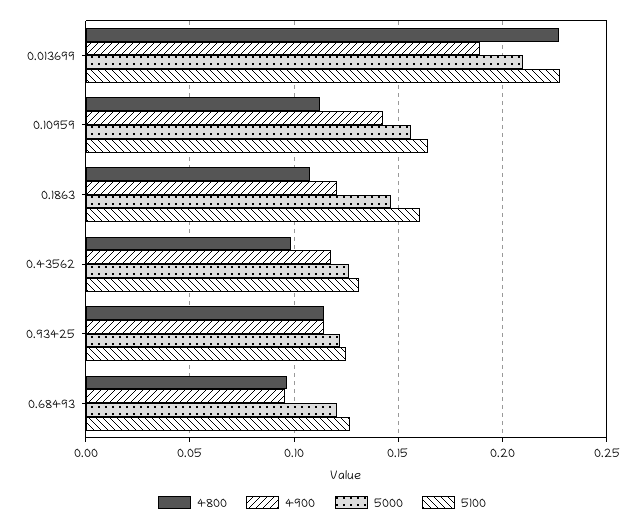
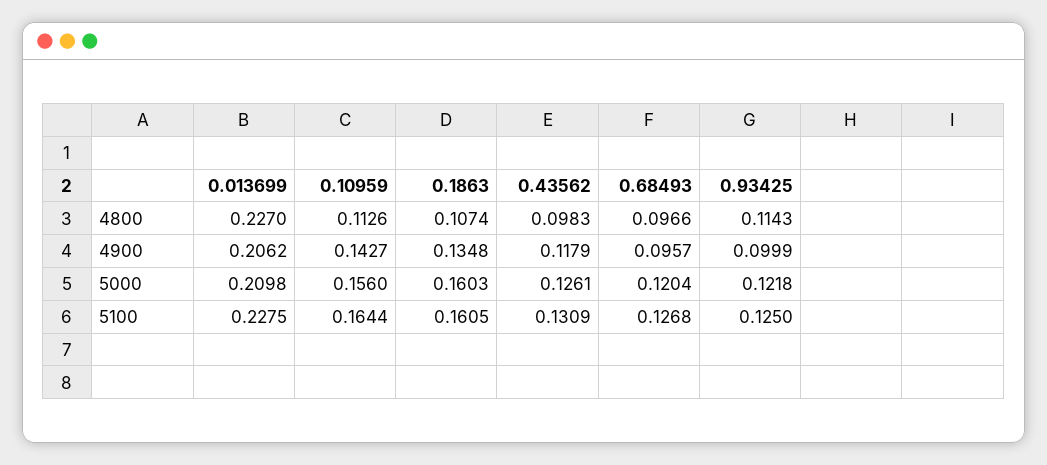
  {
    "4800": {
      "0.013699": 0.227,
      "0.10959": 0.1126,
      "0.1863": 0.1074,
      "0.43562": 0.0983,
      "0.93425": 0.1143,
      "0.68493": 0.0966
    },
    "4900": {
-     "0.013699": 0.19,
+     "0.013699": 0.2062,
      "0.10959": 0.1427,
-     "0.1863": 0.12,
+     "0.1863": 0.1348,
      "0.43562": 0.1179,
-     "0.93425": 0.115,
+     "0.93425": 0.0999,
      "0.68493": 0.0957
    },
    "5000": {
      "0.013699": 0.2098,
      "0.10959": 0.156,
-     "0.1863": 0.145,
+     "0.1863": 0.1603,
      "0.43562": 0.1261,
      "0.93425": 0.1218,
      "0.68493": 0.1204
    },
    "5100": {
      "0.013699": 0.2275,
      "0.10959": 0.1644,
      "0.1863": 0.1605,
      "0.43562": 0.1309,
      "0.93425": 0.125,
      "0.68493": 0.1268
    }
  }

